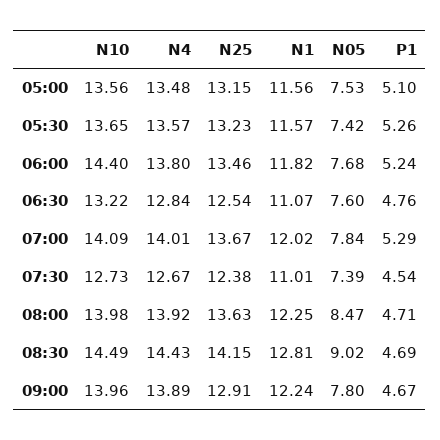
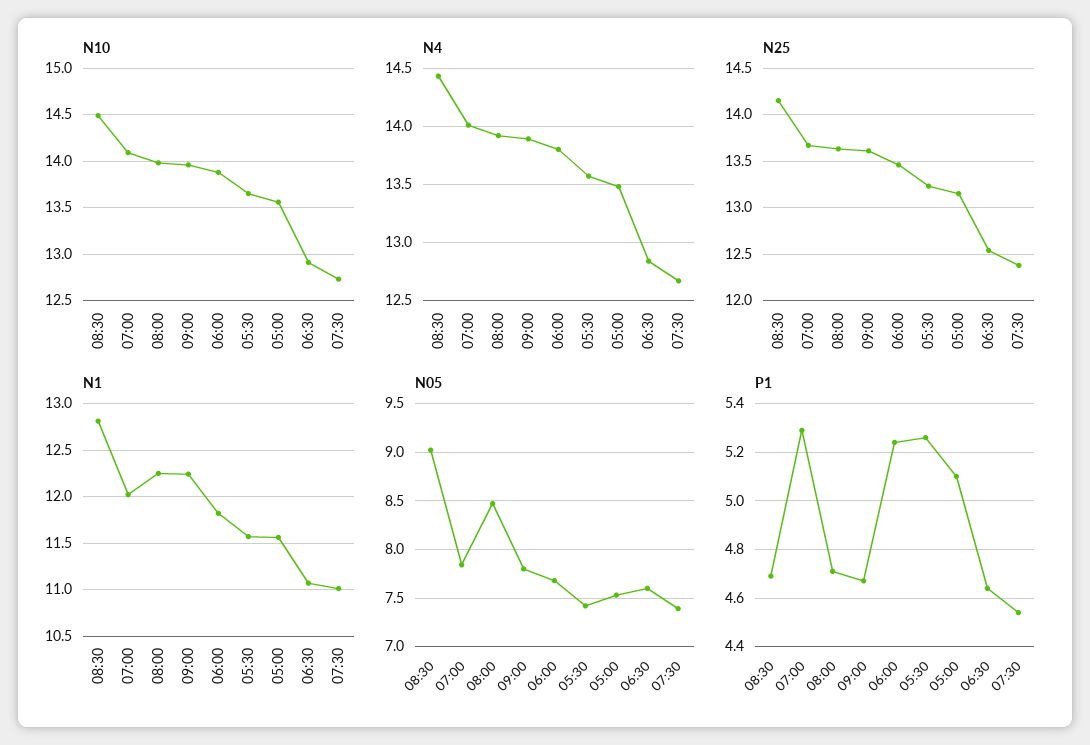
  {
    "N10": {
      "05:00": 13.56,
      "05:30": 13.65,
-     "06:00": 14.4,
+     "06:00": 13.9,
-     "06:30": 13.22,
+     "06:30": 12.9,
      "07:00": 14.09,
      "07:30": 12.73,
      "08:00": 13.98,
      "08:30": 14.49,
      "09:00": 13.96
    },
    "N4": {
      "05:00": 13.48,
      "05:30": 13.57,
      "06:00": 13.8,
      "06:30": 12.84,
      "07:00": 14.01,
      "07:30": 12.67,
      "08:00": 13.92,
      "08:30": 14.43,
      "09:00": 13.89
    },
    "N25": {
      "05:00": 13.15,
      "05:30": 13.23,
      "06:00": 13.46,
      "06:30": 12.54,
      "07:00": 13.67,
      "07:30": 12.38,
      "08:00": 13.63,
      "08:30": 14.15,
-     "09:00": 12.91
+     "09:00": 13.6
    },
    "N1": {
      "05:00": 11.56,
      "05:30": 11.57,
      "06:00": 11.82,
      "06:30": 11.07,
      "07:00": 12.02,
      "07:30": 11.01,
      "08:00": 12.25,
      "08:30": 12.81,
      "09:00": 12.24
    },
    "N05": {
      "05:00": 7.53,
      "05:30": 7.42,
      "06:00": 7.68,
      "06:30": 7.6,
      "07:00": 7.84,
      "07:30": 7.39,
      "08:00": 8.47,
      "08:30": 9.02,
      "09:00": 7.8
    },
    "P1": {
      "05:00": 5.1,
      "05:30": 5.26,
      "06:00": 5.24,
-     "06:30": 4.76,
+     "06:30": 4.65,
      "07:00": 5.29,
      "07:30": 4.54,
      "08:00": 4.71,
      "08:30": 4.69,
      "09:00": 4.67
    }
  }

